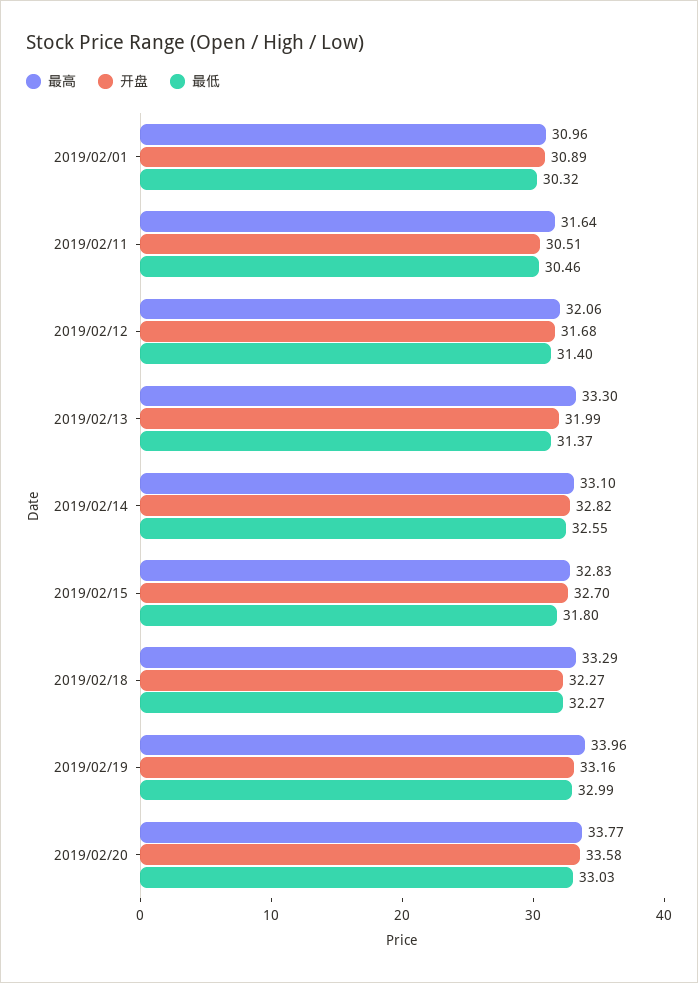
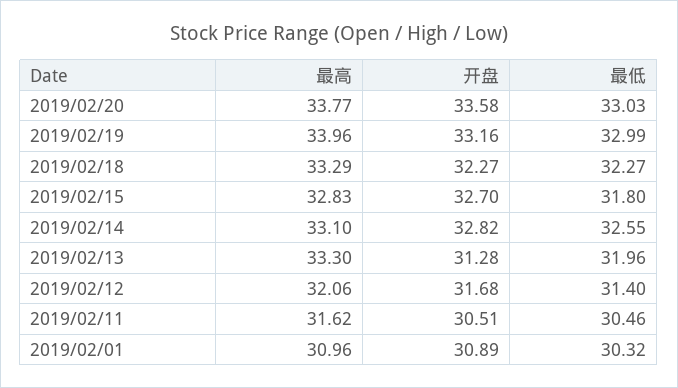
  {
    "最高": {
      "2019/02/01": 30.96,
-     "2019/02/11": 31.64,
+     "2019/02/11": 31.62,
      "2019/02/12": 32.06,
      "2019/02/13": 33.3,
      "2019/02/14": 33.1,
      "2019/02/15": 32.83,
      "2019/02/18": 33.29,
      "2019/02/19": 33.96,
      "2019/02/20": 33.77
    },
    "开盘": {
      "2019/02/01": 30.89,
      "2019/02/11": 30.51,
      "2019/02/12": 31.68,
-     "2019/02/13": 31.99,
+     "2019/02/13": 31.28,
      "2019/02/14": 32.82,
      "2019/02/15": 32.7,
      "2019/02/18": 32.27,
      "2019/02/19": 33.16,
      "2019/02/20": 33.58
    },
    "最低": {
      "2019/02/01": 30.32,
      "2019/02/11": 30.46,
      "2019/02/12": 31.4,
-     "2019/02/13": 31.37,
+     "2019/02/13": 31.96,
      "2019/02/14": 32.55,
      "2019/02/15": 31.8,
      "2019/02/18": 32.27,
      "2019/02/19": 32.99,
      "2019/02/20": 33.03
    }
  }

